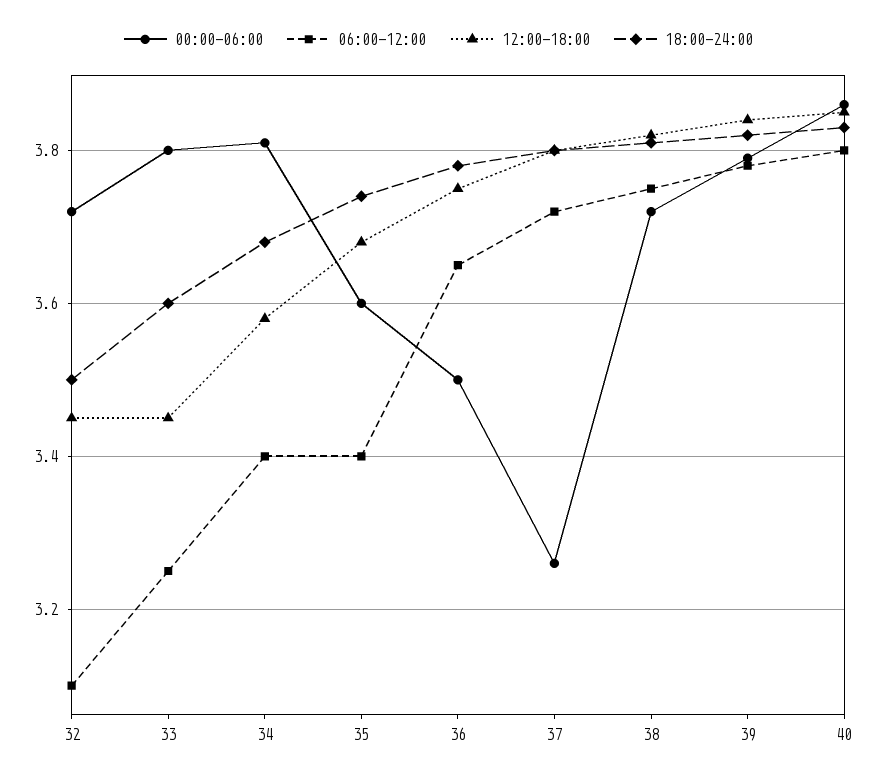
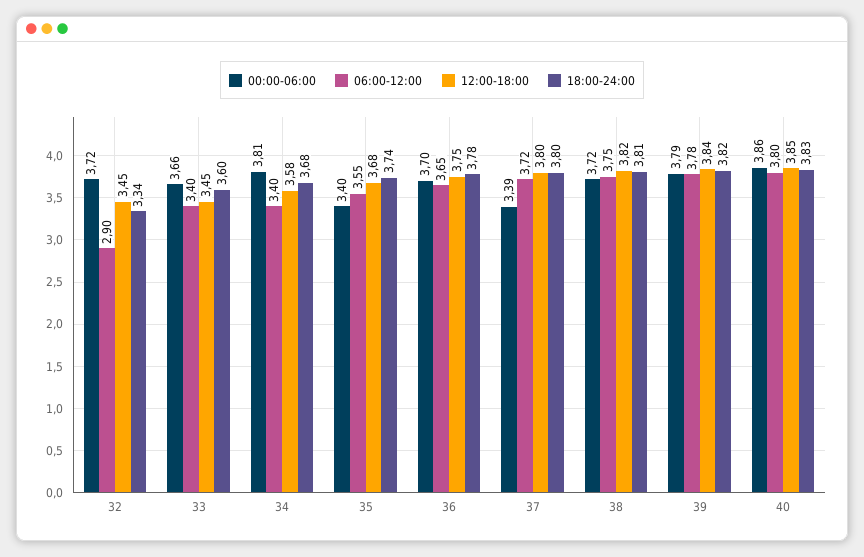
  {
    "00:00-06:00": {
      "32": 3.72,
-     "33": 3.8,
+     "33": 3.66,
      "34": 3.81,
-     "35": 3.6,
+     "35": 3.4,
-     "36": 3.5,
+     "36": 3.7,
-     "37": 3.25,
+     "37": 3.39,
      "38": 3.72,
      "39": 3.79,
      "40": 3.86
    },
    "06:00-12:00": {
-     "32": 3.1,
+     "32": 2.9,
-     "33": 3.25,
+     "33": 3.4,
      "34": 3.4,
-     "35": 3.4,
+     "35": 3.55,
      "36": 3.65,
      "37": 3.72,
      "38": 3.75,
      "39": 3.78,
      "40": 3.8
    },
    "12:00-18:00": {
      "32": 3.45,
      "33": 3.45,
      "34": 3.58,
      "35": 3.68,
      "36": 3.75,
      "37": 3.8,
      "38": 3.82,
      "39": 3.84,
      "40": 3.85
    },
    "18:00-24:00": {
-     "32": 3.5,
+     "32": 3.34,
      "33": 3.6,
      "34": 3.68,
      "35": 3.74,
      "36": 3.78,
      "37": 3.8,
      "38": 3.81,
      "39": 3.82,
      "40": 3.83
    }
  }

